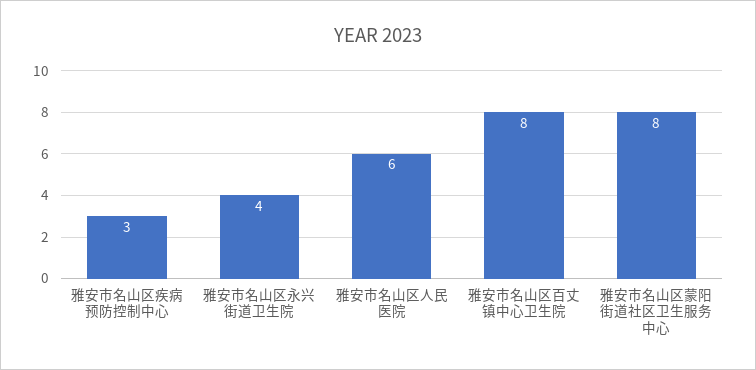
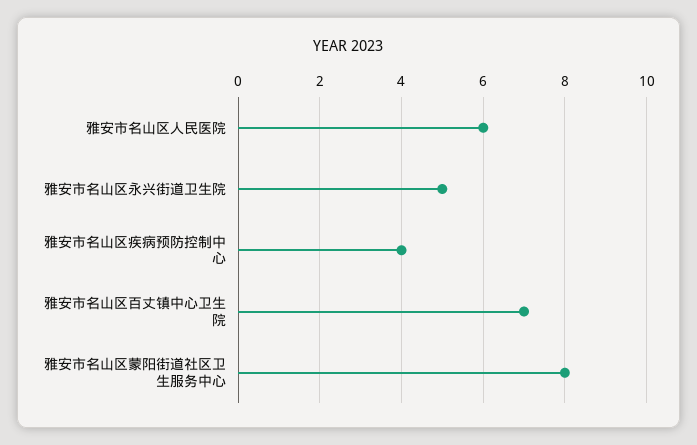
  {
-   "雅安市名山区疾病预防控制中心": 3,
+   "雅安市名山区疾病预防控制中心": 4,
-   "雅安市名山区永兴街道卫生院": 4,
+   "雅安市名山区永兴街道卫生院": 5,
    "雅安市名山区人民医院": 6,
-   "雅安市名山区百丈镇中心卫生院": 8,
+   "雅安市名山区百丈镇中心卫生院": 7,
    "雅安市名山区蒙阳街道社区卫生服务中心": 8
  }

